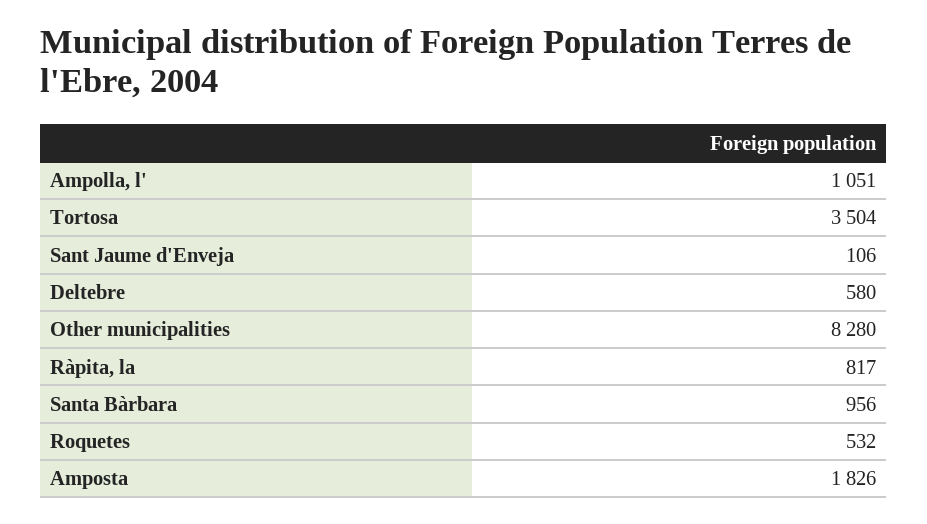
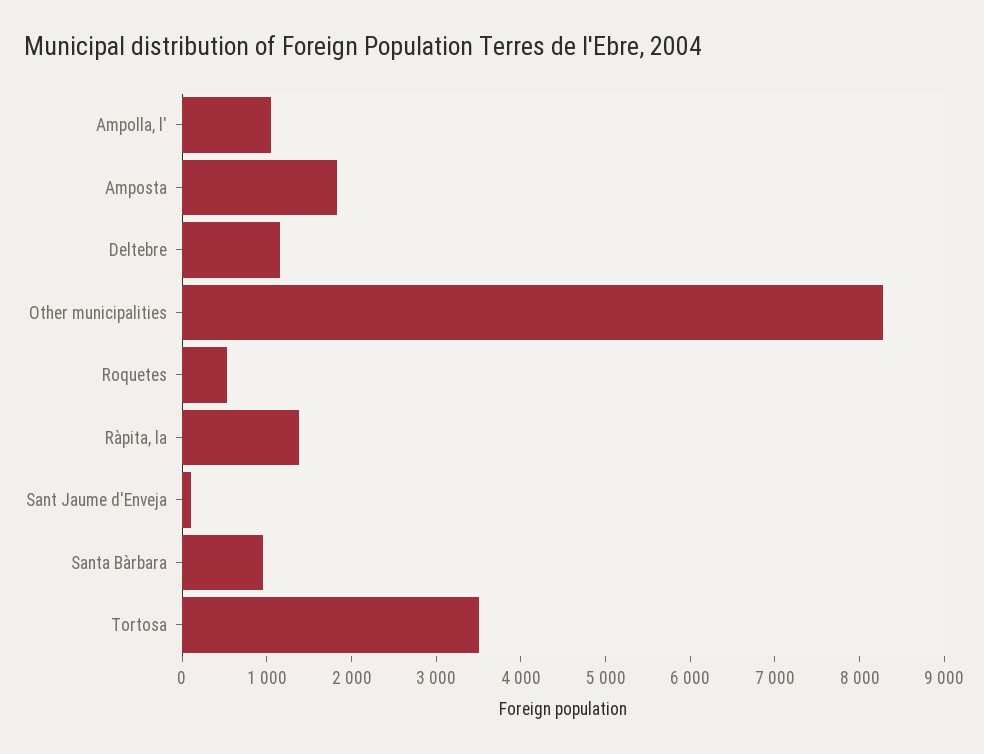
  {
    "Ampolla, l'": 1051,
    "Tortosa": 3504,
    "Sant Jaume d'Enveja": 106,
-   "Deltebre": 580,
+   "Deltebre": 1200,
    "Other municipalities": 8280,
-   "Ràpita, la": 817,
+   "Ràpita, la": 1400,
    "Santa Bàrbara": 956,
    "Roquetes": 532,
    "Amposta": 1826
  }

